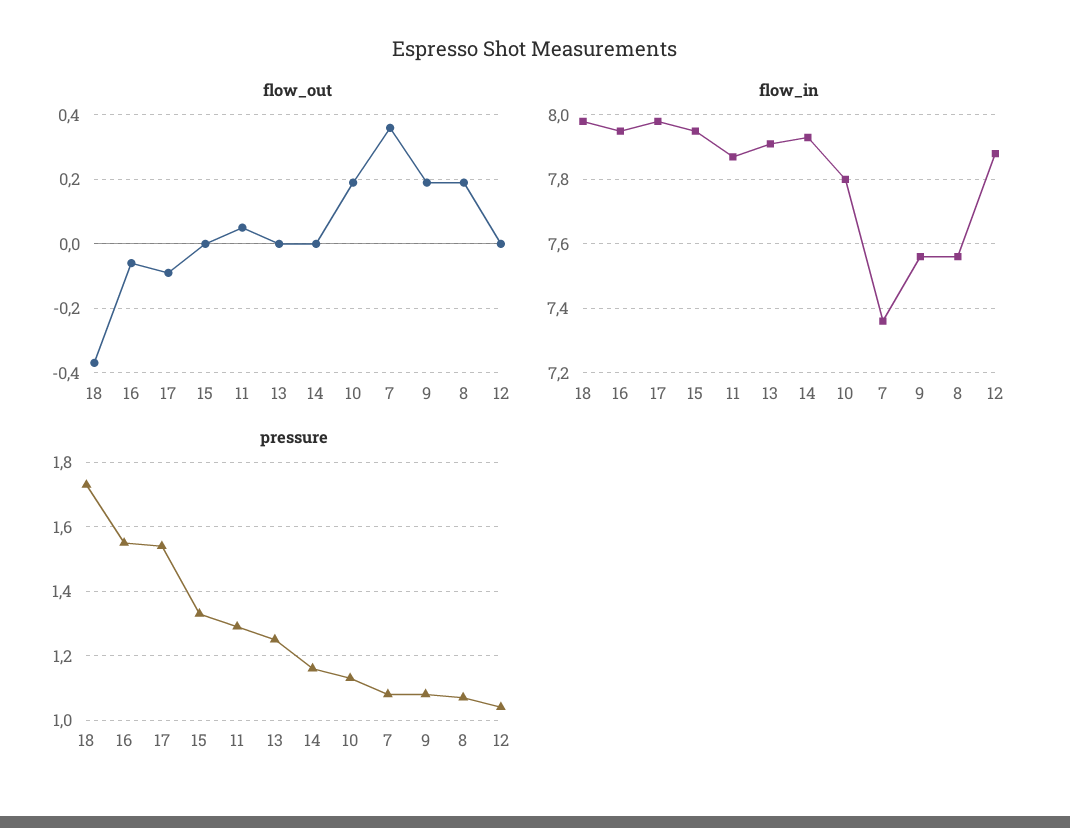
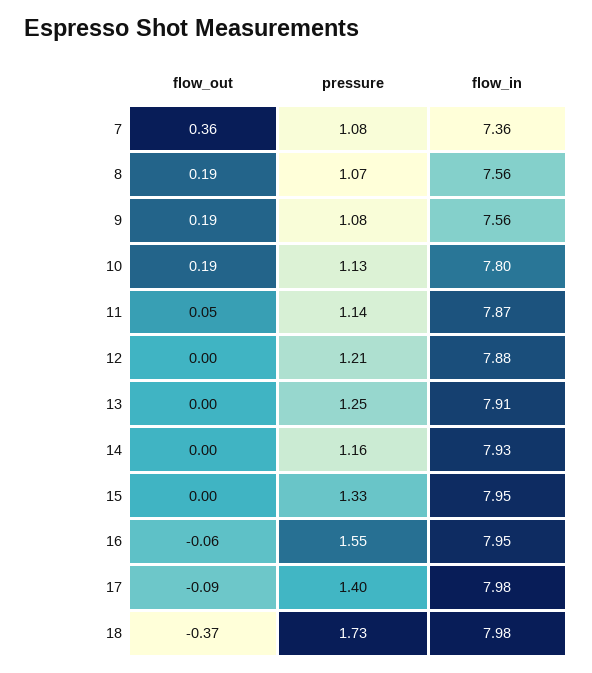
  {
    "flow_out": {
      "18": -0.37,
      "16": -0.06,
      "17": -0.09,
      "15": 0,
      "11": 0.05,
      "13": 0,
      "14": 0,
      "10": 0.19,
      "7": 0.36,
      "9": 0.19,
      "8": 0.19,
      "12": 0
    },
    "flow_in": {
      "18": 7.98,
      "16": 7.95,
      "17": 7.98,
      "15": 7.95,
      "11": 7.87,
      "13": 7.91,
      "14": 7.93,
      "10": 7.8,
      "7": 7.36,
      "9": 7.56,
      "8": 7.56,
      "12": 7.88
    },
    "pressure": {
      "18": 1.73,
      "16": 1.55,
-     "17": 1.55,
+     "17": 1.4,
      "15": 1.33,
-     "11": 1.3,
+     "11": 1.14,
      "13": 1.25,
      "14": 1.16,
      "10": 1.13,
      "7": 1.08,
      "9": 1.08,
      "8": 1.07,
-     "12": 1.05
+     "12": 1.21
    }
  }

